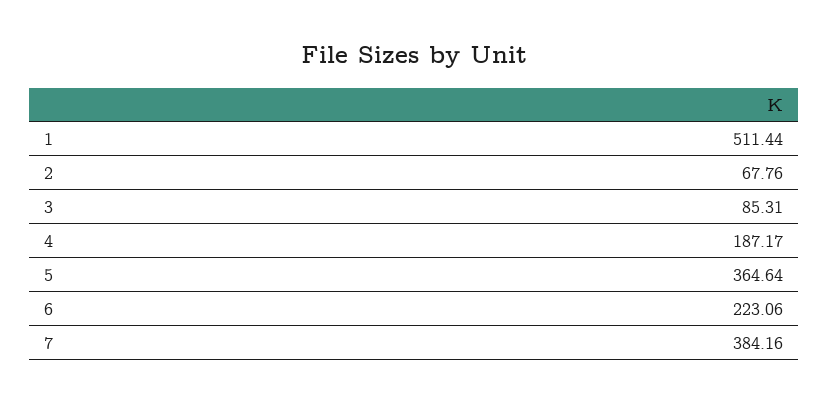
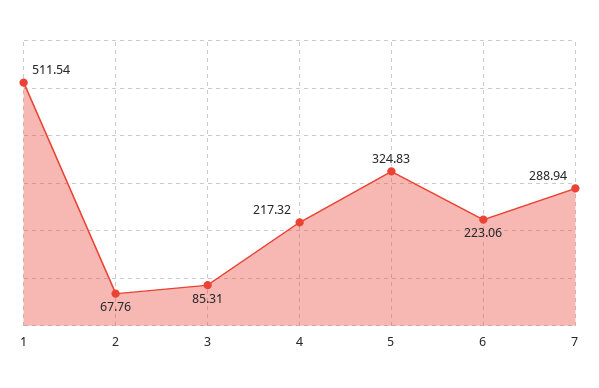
  {
-   "1": 511.44,
+   "1": 511.54,
    "2": 67.76,
    "3": 85.31,
-   "4": 187.17,
+   "4": 217.32,
-   "5": 364.64,
+   "5": 324.83,
    "6": 223.06,
-   "7": 384.16
+   "7": 288.94
  }

